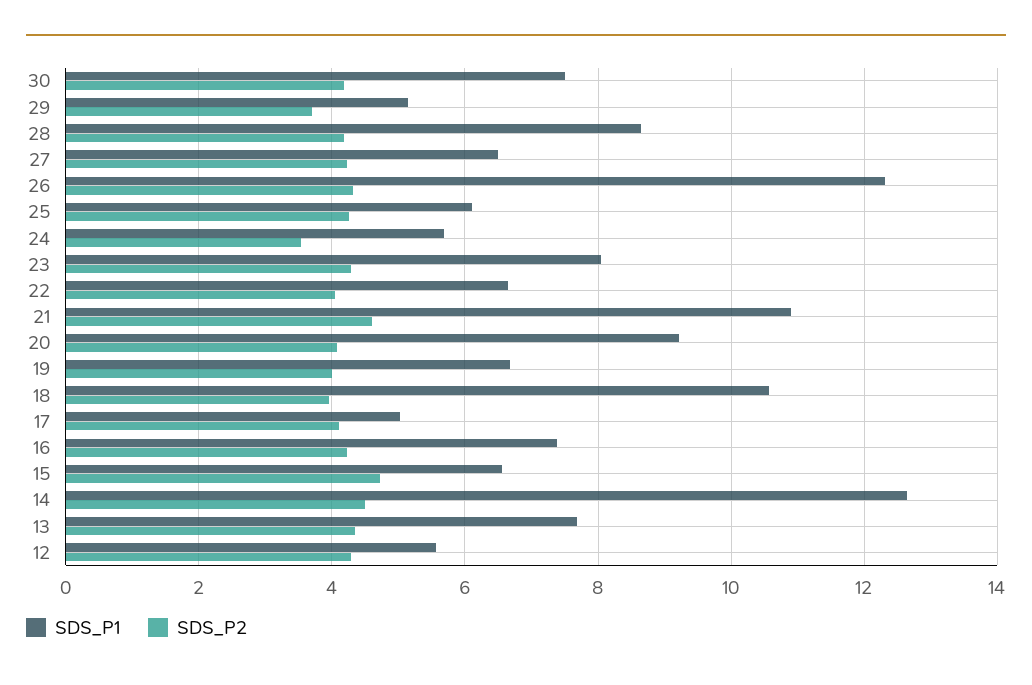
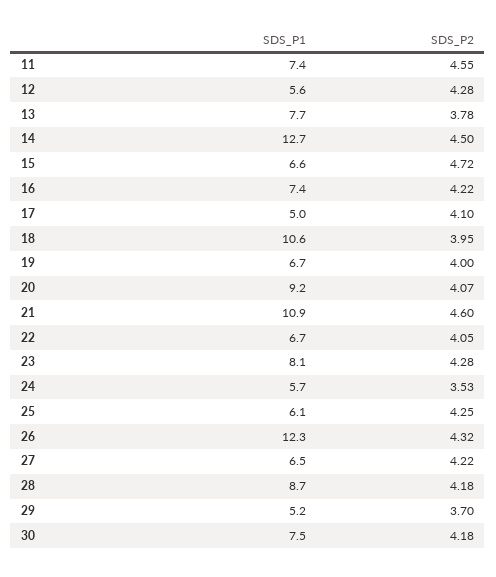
  {
    "SDS_P1": {
      "30": 7.5,
      "29": 5.2,
      "28": 8.7,
      "27": 6.5,
      "26": 12.3,
      "25": 6.1,
      "24": 5.7,
      "23": 8.1,
      "22": 6.7,
      "21": 10.9,
      "20": 9.2,
      "19": 6.7,
      "18": 10.6,
      "17": 5,
      "16": 7.4,
      "15": 6.6,
      "14": 12.7,
      "13": 7.7,
-     "12": 5.6
+     "12": 5.6,
+     "11": 7.4
    },
    "SDS_P2": {
      "30": 4.18,
      "29": 3.7,
      "28": 4.18,
      "27": 4.22,
      "26": 4.32,
      "25": 4.25,
      "24": 3.53,
      "23": 4.28,
      "22": 4.05,
      "21": 4.6,
      "20": 4.07,
      "19": 4,
      "18": 3.95,
      "17": 4.1,
      "16": 4.22,
      "15": 4.72,
      "14": 4.5,
-     "13": 4.4,
+     "13": 3.78,
-     "12": 4.28
+     "12": 4.28,
+     "11": 4.55
    }
  }

